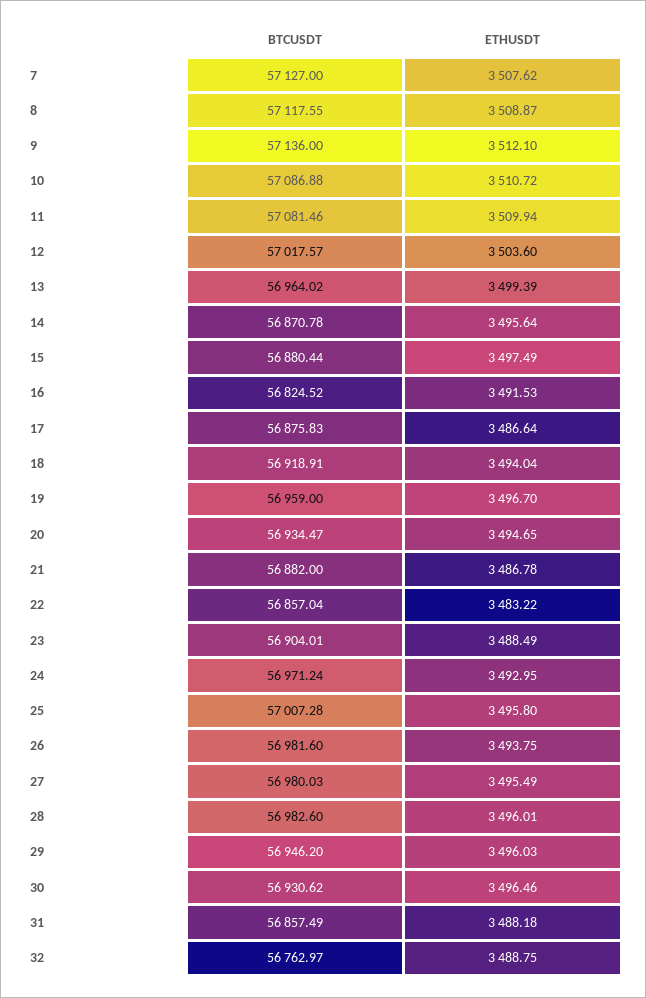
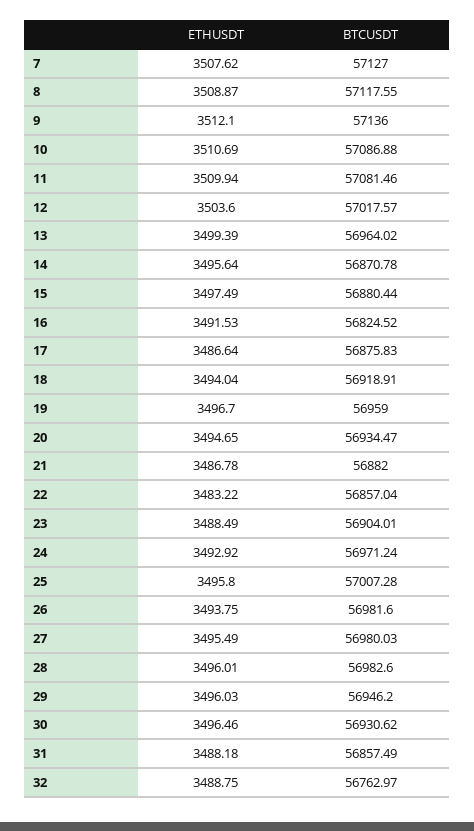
  {
    "BTCUSDT": {
      "7": 57127,
      "8": 57117.55,
      "9": 57136,
      "10": 57086.88,
      "11": 57081.46,
      "12": 57017.57,
      "13": 56964.02,
      "14": 56870.78,
      "15": 56880.44,
      "16": 56824.52,
      "17": 56875.83,
      "18": 56918.91,
      "19": 56959,
      "20": 56934.47,
      "21": 56882,
      "22": 56857.04,
      "23": 56904.01,
      "24": 56971.24,
      "25": 57007.28,
      "26": 56981.6,
      "27": 56980.03,
      "28": 56982.6,
      "29": 56946.2,
      "30": 56930.62,
      "31": 56857.49,
      "32": 56762.97
    },
    "ETHUSDT": {
      "7": 3507.62,
      "8": 3508.87,
      "9": 3512.1,
-     "10": 3510.72,
+     "10": 3510.69,
      "11": 3509.94,
      "12": 3503.6,
      "13": 3499.39,
      "14": 3495.64,
      "15": 3497.49,
      "16": 3491.53,
      "17": 3486.64,
      "18": 3494.04,
      "19": 3496.7,
      "20": 3494.65,
      "21": 3486.78,
      "22": 3483.22,
      "23": 3488.49,
-     "24": 3492.95,
+     "24": 3492.92,
      "25": 3495.8,
      "26": 3493.75,
      "27": 3495.49,
      "28": 3496.01,
      "29": 3496.03,
      "30": 3496.46,
      "31": 3488.18,
      "32": 3488.75
    }
  }

